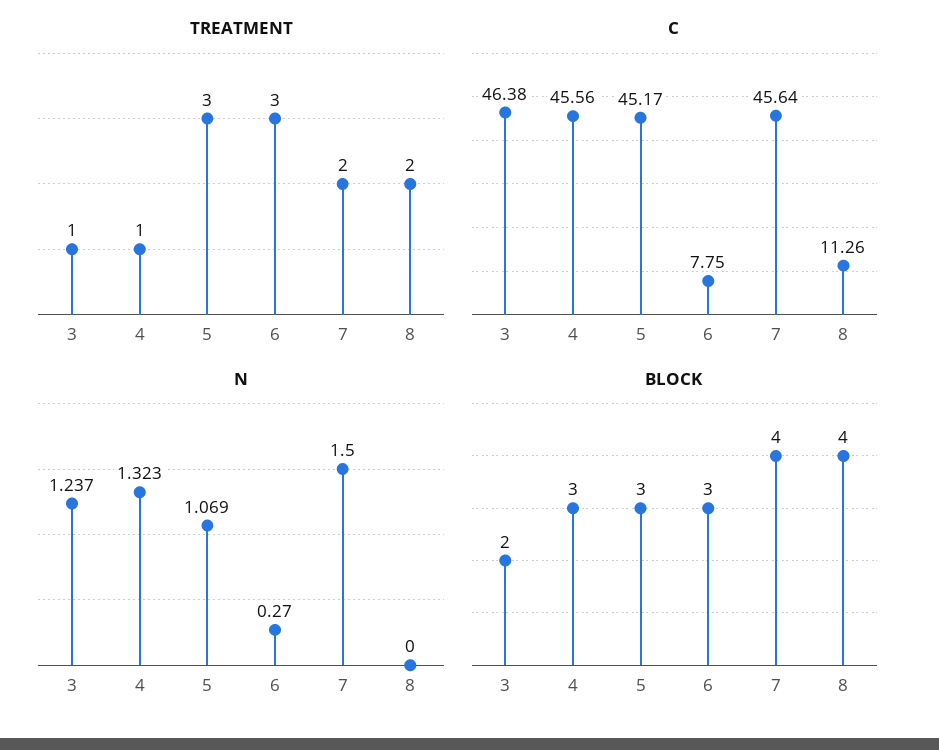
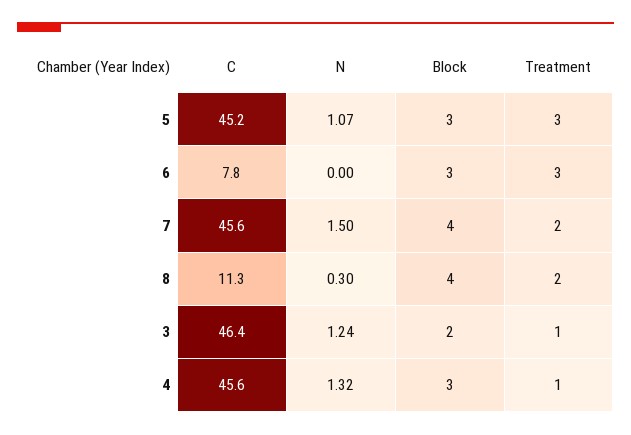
  {
    "TREATMENT": {
      "3": 1,
      "4": 1,
      "5": 3,
      "6": 3,
      "7": 2,
      "8": 2
    },
    "C": {
      "3": 46.38,
      "4": 45.56,
      "5": 45.17,
      "6": 7.75,
      "7": 45.64,
      "8": 11.26
    },
    "N": {
      "3": 1.237,
      "4": 1.323,
      "5": 1.069,
-     "6": 0.27,
+     "6": 0,
      "7": 1.5,
-     "8": 0
+     "8": 0.3
    },
    "BLOCK": {
      "3": 2,
      "4": 3,
      "5": 3,
      "6": 3,
      "7": 4,
      "8": 4
    }
  }

